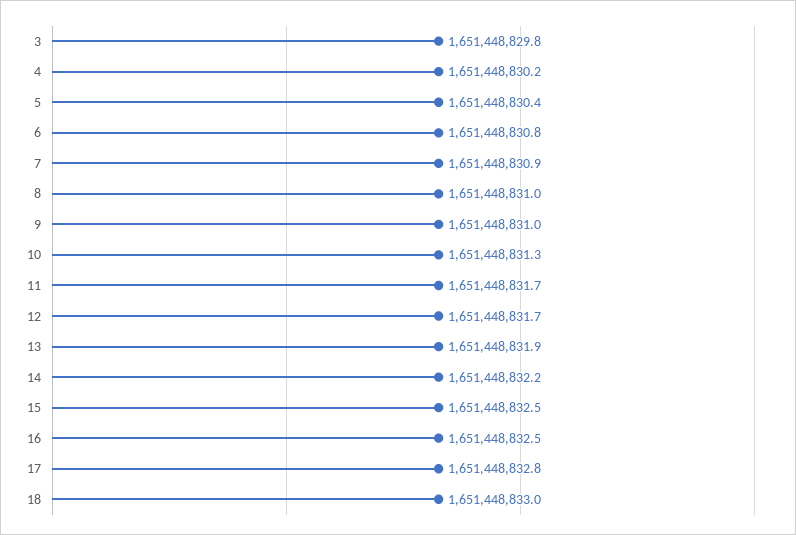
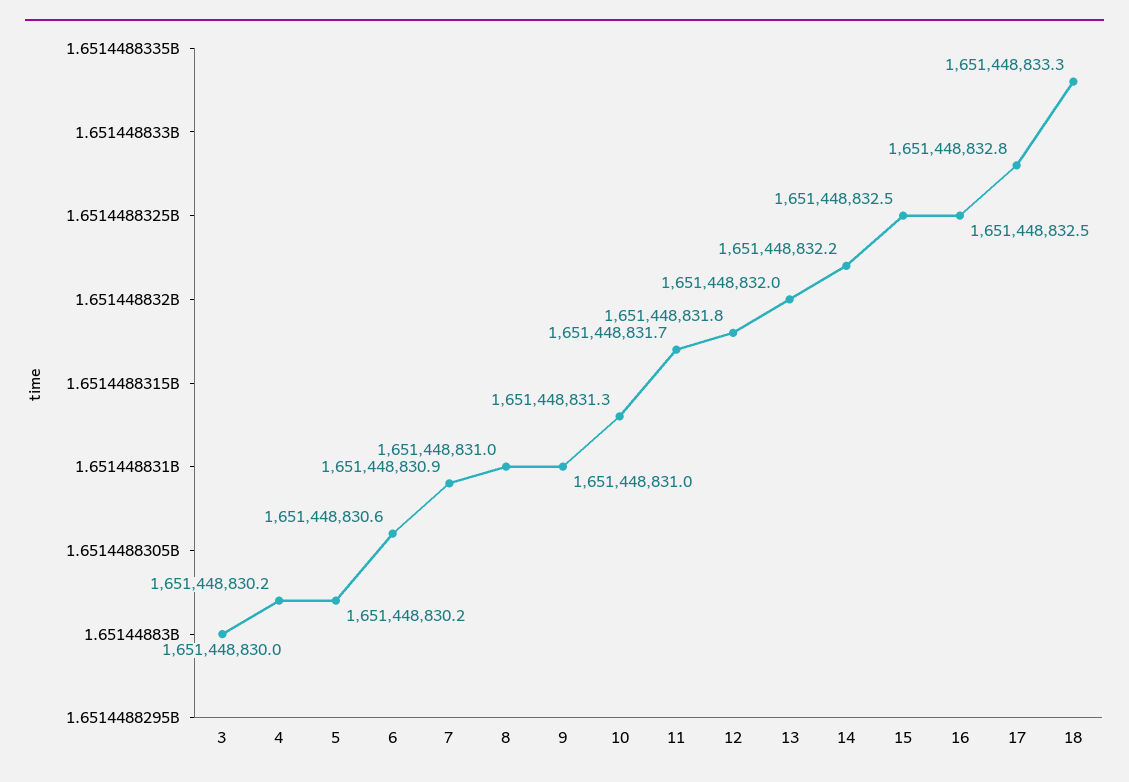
  {
-   "3": 1651448829.8,
+   "3": 1651448830,
    "4": 1651448830.2,
-   "5": 1651448830.4,
+   "5": 1651448830.2,
-   "6": 1651448830.8,
+   "6": 1651448830.6,
    "7": 1651448830.9,
    "8": 1651448831,
    "9": 1651448831,
    "10": 1651448831.3,
    "11": 1651448831.7,
-   "12": 1651448831.7,
+   "12": 1651448831.8,
-   "13": 1651448831.9,
+   "13": 1651448832,
    "14": 1651448832.2,
    "15": 1651448832.5,
    "16": 1651448832.5,
    "17": 1651448832.8,
-   "18": 1651448833
+   "18": 1651448833.3
  }

